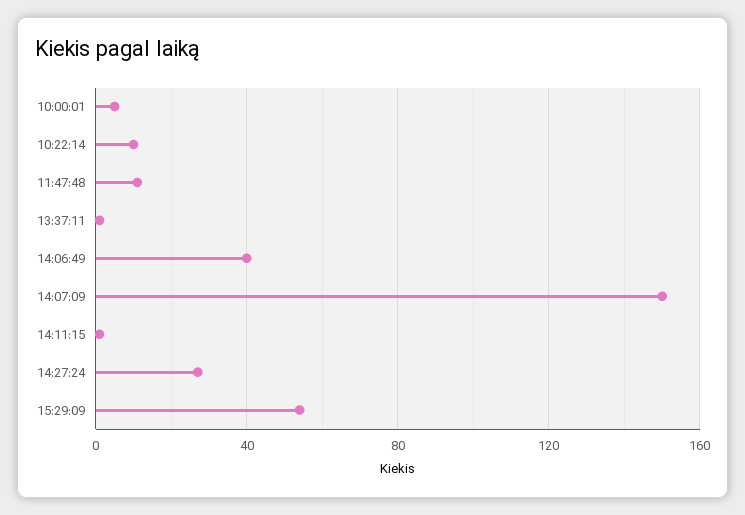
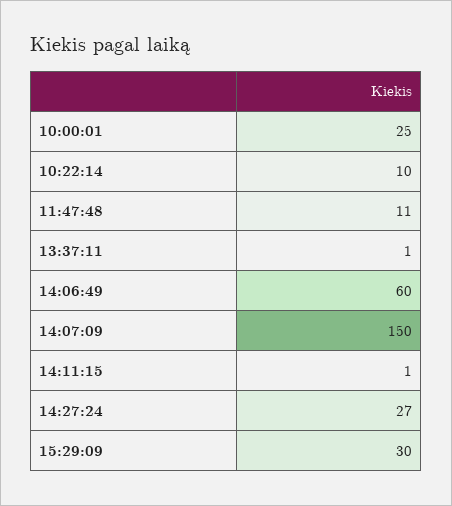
  {
-   "10:00:01": 5,
+   "10:00:01": 25,
    "10:22:14": 10,
    "11:47:48": 11,
    "13:37:11": 1,
-   "14:06:49": 40,
+   "14:06:49": 60,
    "14:07:09": 150,
    "14:11:15": 1,
    "14:27:24": 27,
-   "15:29:09": 55
+   "15:29:09": 30
  }

